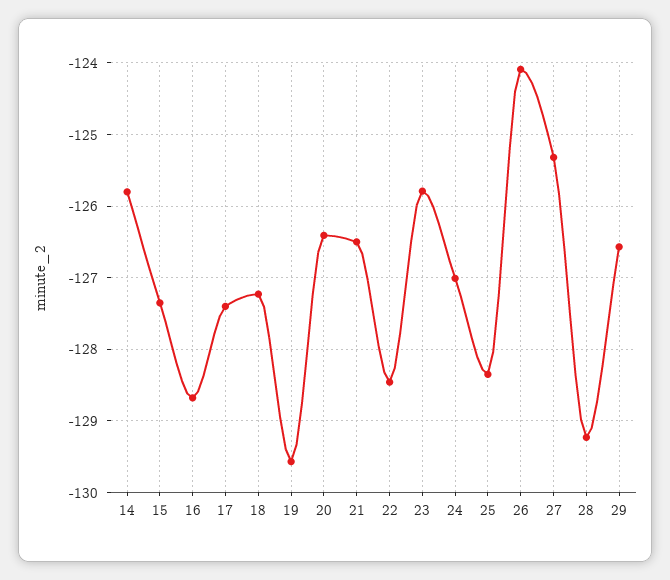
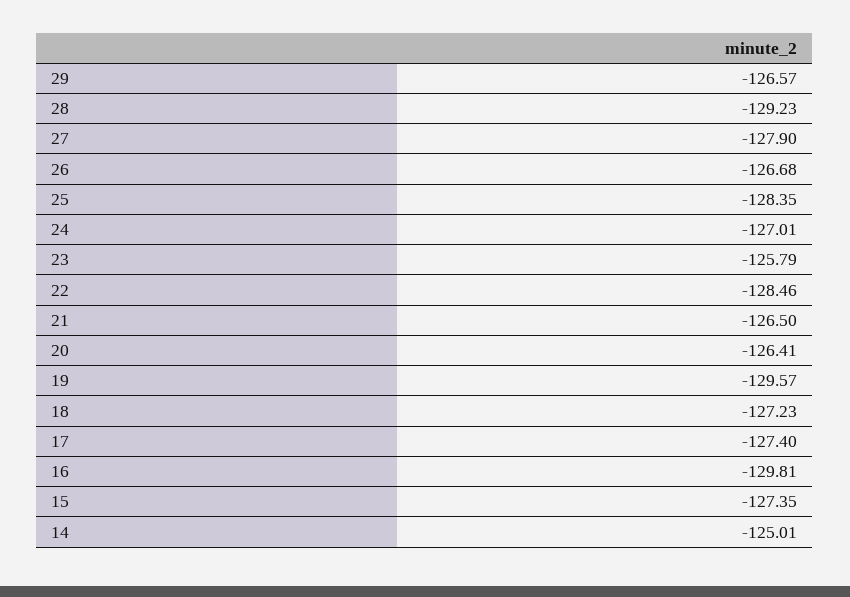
  {
-   "14": -125.8,
+   "14": -125.01,
    "15": -127.35,
-   "16": -128.7,
+   "16": -129.81,
    "17": -127.4,
    "18": -127.23,
    "19": -129.57,
    "20": -126.41,
    "21": -126.5,
    "22": -128.46,
    "23": -125.79,
    "24": -127.01,
    "25": -128.35,
-   "26": -124.1,
+   "26": -126.68,
-   "27": -125.3,
+   "27": -127.9,
    "28": -129.23,
    "29": -126.57
  }

